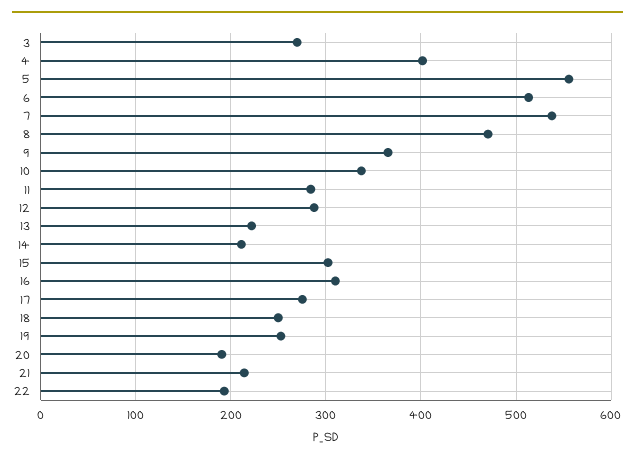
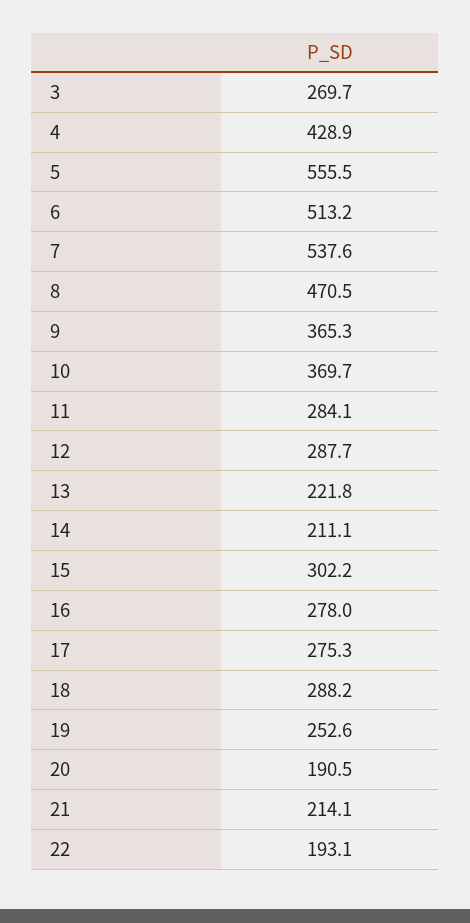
  {
    "3": 269.7,
-   "4": 400,
+   "4": 428.9,
    "5": 555.5,
    "6": 513.2,
    "7": 537.6,
    "8": 470.5,
    "9": 365.3,
-   "10": 340,
+   "10": 369.7,
    "11": 284.1,
    "12": 287.7,
    "13": 221.8,
    "14": 211.1,
    "15": 302.2,
-   "16": 310,
+   "16": 278,
    "17": 275.3,
-   "18": 250,
+   "18": 288.2,
    "19": 252.6,
    "20": 190.5,
    "21": 214.1,
    "22": 193.1
  }

